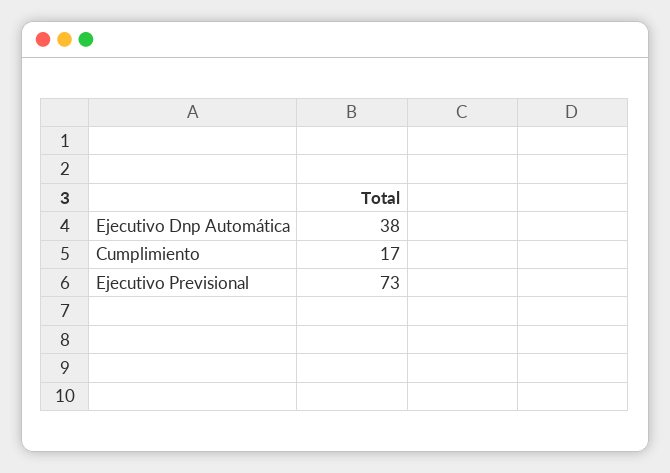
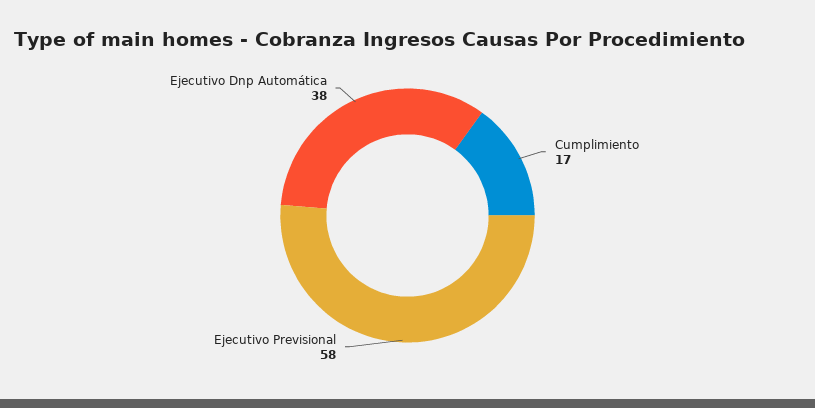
  {
    "Ejecutivo Dnp Automática": 38,
    "Cumplimiento": 17,
-   "Ejecutivo Previsional": 73
+   "Ejecutivo Previsional": 58
  }

